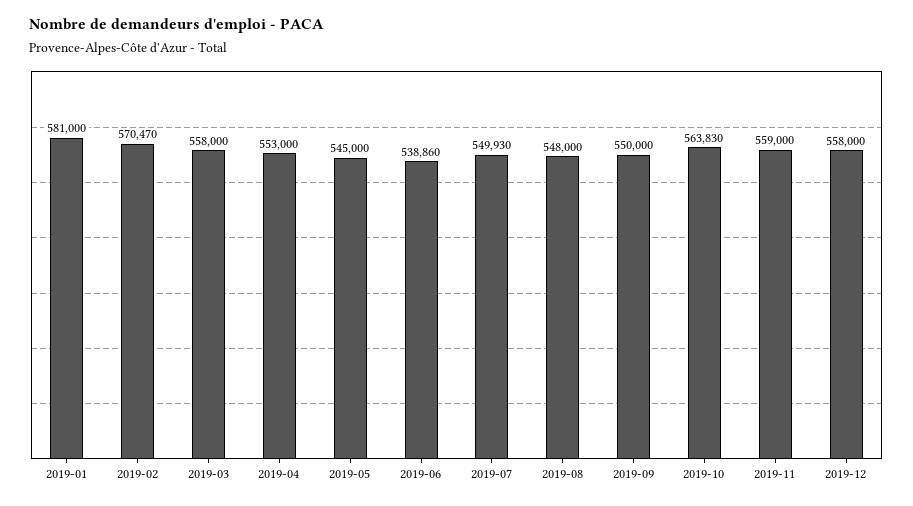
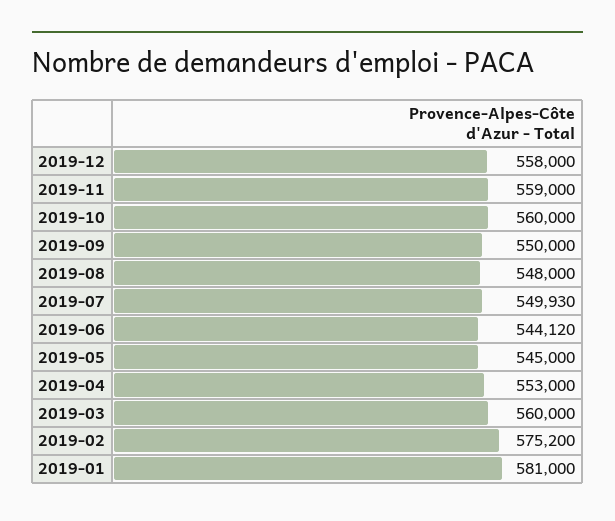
  {
    "2019-01": 581000,
-   "2019-02": 570470,
+   "2019-02": 575200,
-   "2019-03": 558000,
+   "2019-03": 560000,
    "2019-04": 553000,
    "2019-05": 545000,
-   "2019-06": 538860,
+   "2019-06": 544120,
    "2019-07": 549930,
    "2019-08": 548000,
    "2019-09": 550000,
-   "2019-10": 563830,
+   "2019-10": 560000,
    "2019-11": 559000,
    "2019-12": 558000
  }

